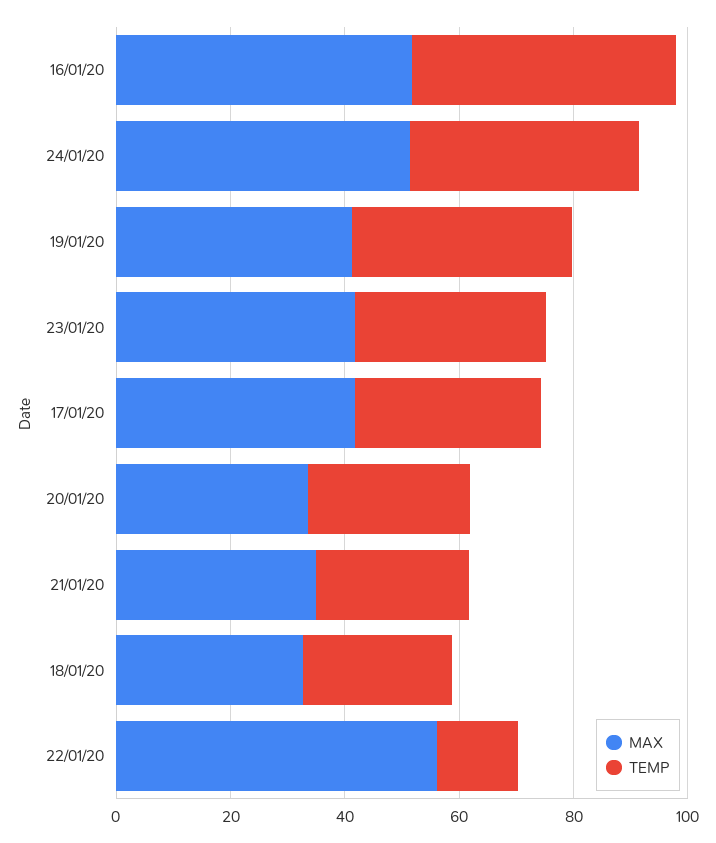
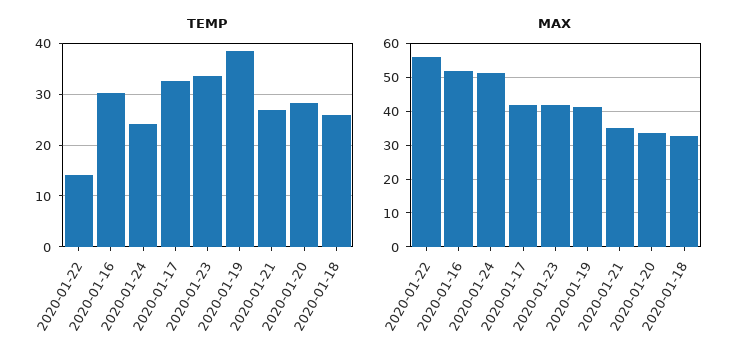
  {
    "MAX": {
      "16/01/20": 52,
      "24/01/20": 52,
      "19/01/20": 42,
      "23/01/20": 42,
      "17/01/20": 42,
      "20/01/20": 34,
      "21/01/20": 34,
      "18/01/20": 32,
      "22/01/20": 56
    },
    "TEMP": {
-     "16/01/20": 45,
+     "16/01/20": 30,
-     "24/01/20": 40,
+     "24/01/20": 24,
      "19/01/20": 38,
      "23/01/20": 34,
      "17/01/20": 32,
      "20/01/20": 28,
      "21/01/20": 26,
      "18/01/20": 26,
      "22/01/20": 14
    }
  }

